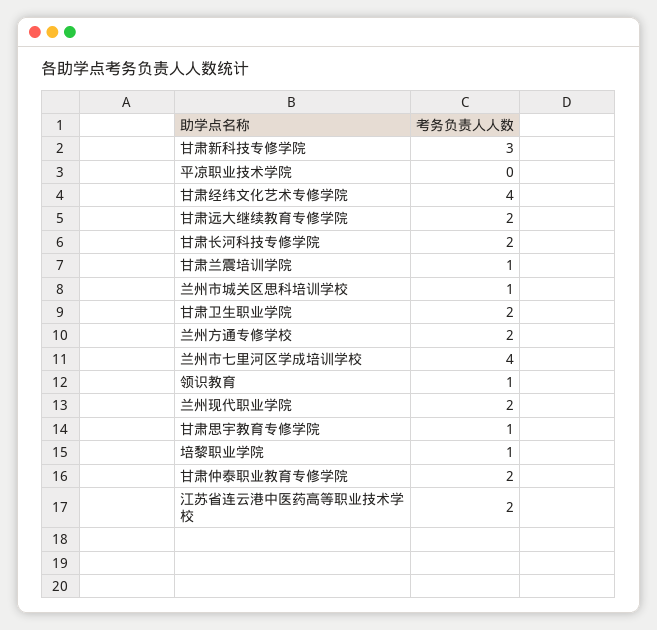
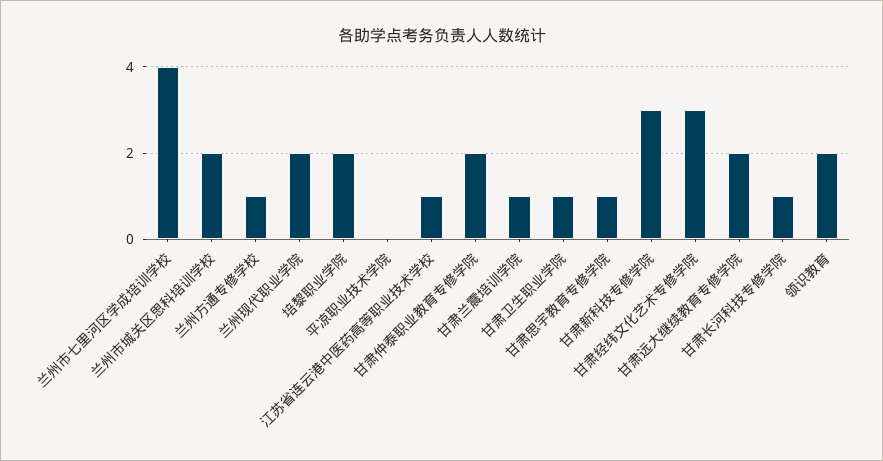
  {
    "甘肃新科技专修学院": 3,
    "平凉职业技术学院": 0,
-   "甘肃经纬文化艺术专修学院": 4,
+   "甘肃经纬文化艺术专修学院": 3,
    "甘肃远大继续教育专修学院": 2,
-   "甘肃长河科技专修学院": 2,
+   "甘肃长河科技专修学院": 1,
    "甘肃兰震培训学院": 1,
-   "兰州市城关区思科培训学校": 1,
+   "兰州市城关区思科培训学校": 2,
-   "甘肃卫生职业学院": 2,
+   "甘肃卫生职业学院": 1,
-   "兰州方通专修学校": 2,
+   "兰州方通专修学校": 1,
    "兰州市七里河区学成培训学校": 4,
-   "领识教育": 1,
+   "领识教育": 2,
    "兰州现代职业学院": 2,
    "甘肃思宇教育专修学院": 1,
-   "培黎职业学院": 1,
+   "培黎职业学院": 2,
    "甘肃仲泰职业教育专修学院": 2,
-   "江苏省连云港中医药高等职业技术学校": 2
+   "江苏省连云港中医药高等职业技术学校": 1
  }

